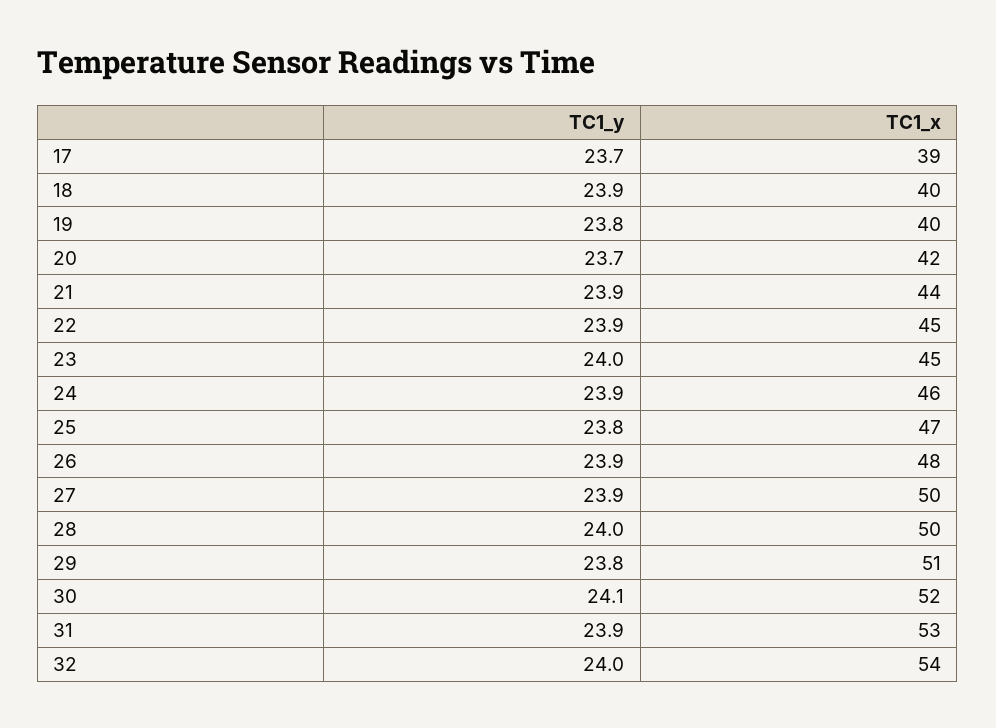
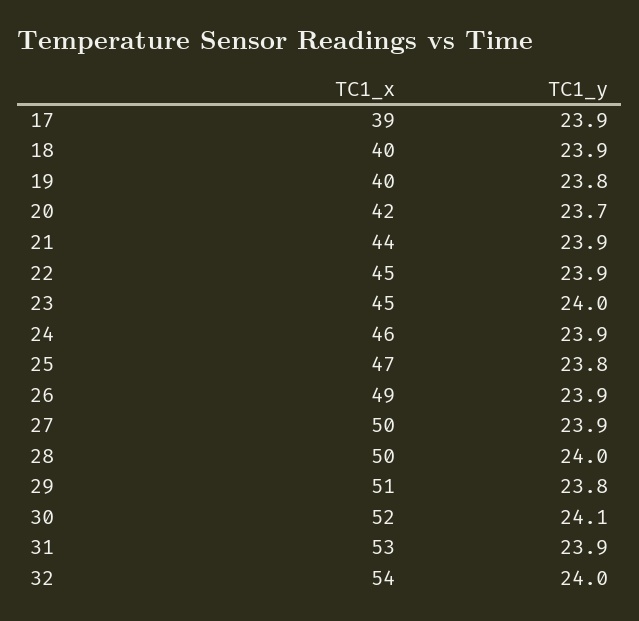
  {
    "TC1_y": {
-     "17": 23.7,
+     "17": 23.9,
      "18": 23.9,
      "19": 23.8,
      "20": 23.7,
      "21": 23.9,
      "22": 23.9,
      "23": 24,
      "24": 23.9,
      "25": 23.8,
      "26": 23.9,
      "27": 23.9,
      "28": 24,
      "29": 23.8,
      "30": 24.1,
      "31": 23.9,
      "32": 24
    },
    "TC1_x": {
      "17": 39,
      "18": 40,
      "19": 40,
      "20": 42,
      "21": 44,
      "22": 45,
      "23": 45,
      "24": 46,
      "25": 47,
-     "26": 48,
+     "26": 49,
      "27": 50,
      "28": 50,
      "29": 51,
      "30": 52,
      "31": 53,
      "32": 54
    }
  }

